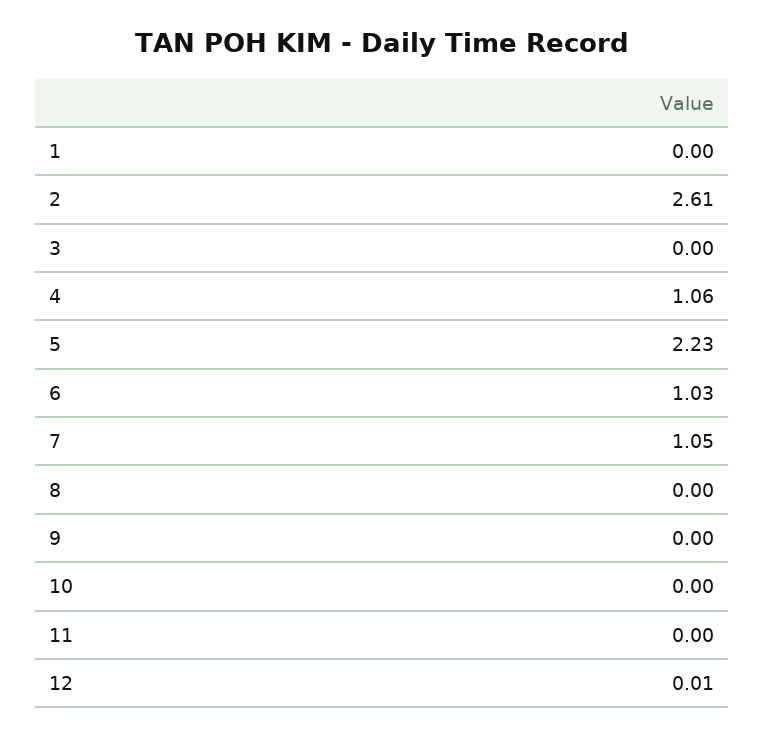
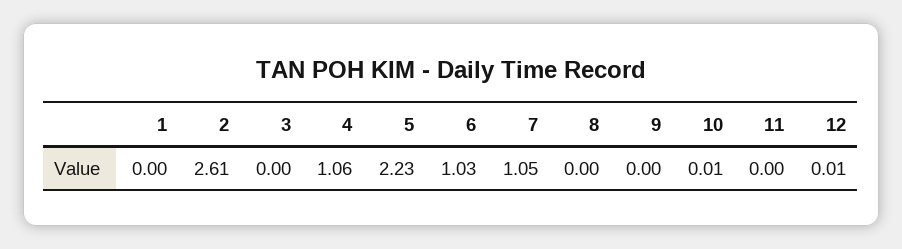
  {
    "1": 0,
    "2": 2.61,
    "3": 0,
    "4": 1.06,
    "5": 2.23,
    "6": 1.03,
    "7": 1.05,
    "8": 0,
    "9": 0,
-   "10": 0,
+   "10": 0.01,
    "11": 0,
    "12": 0.01
  }

